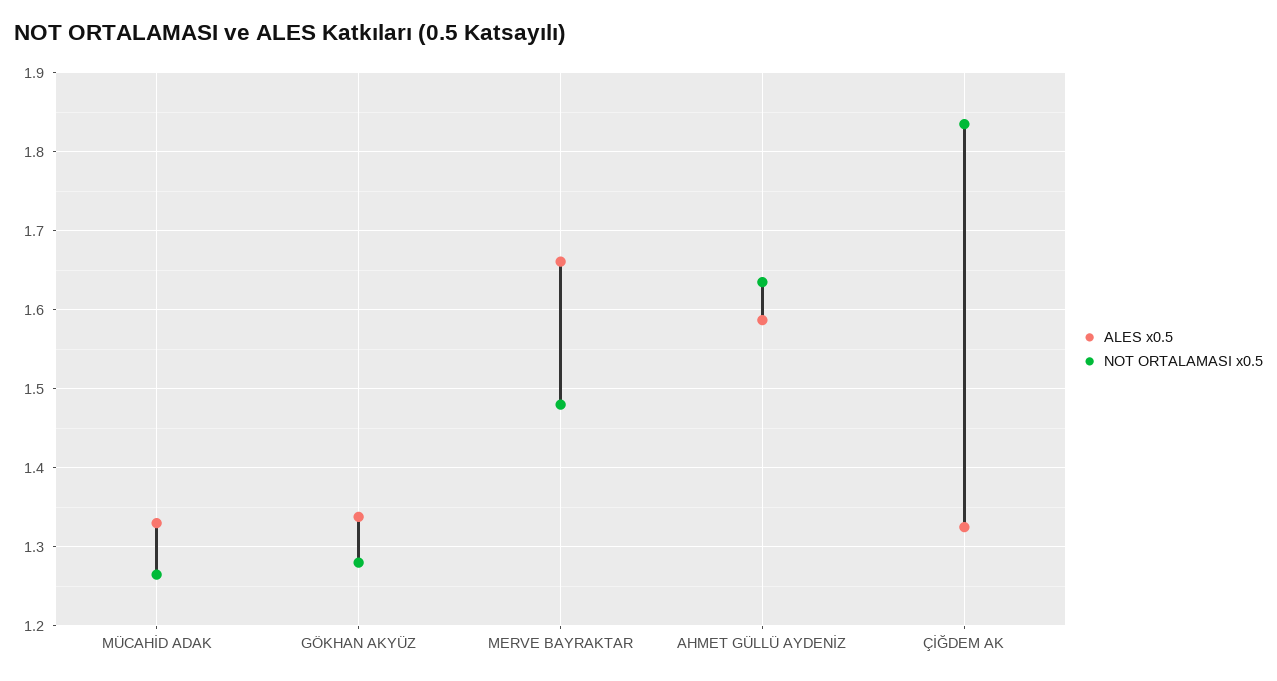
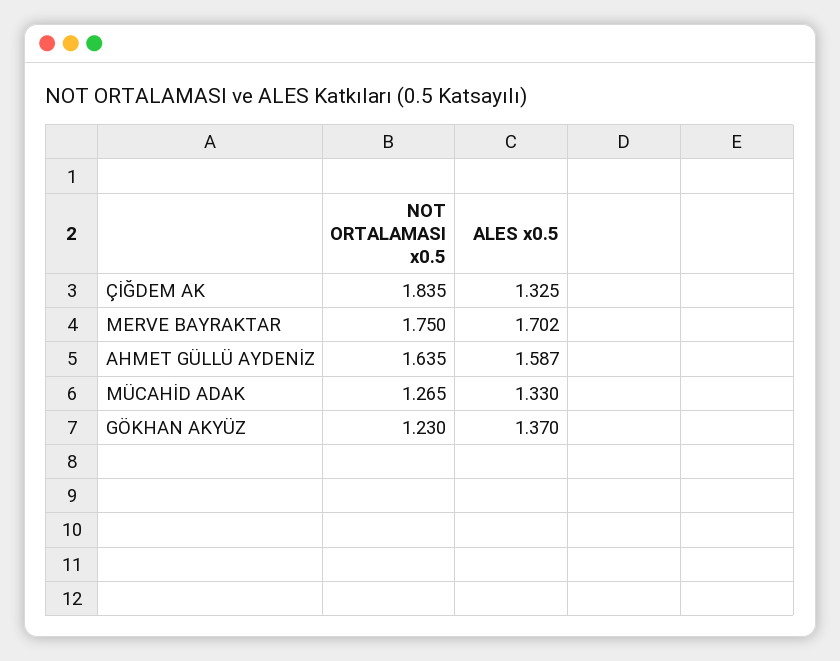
  {
    "ALES x0.5": {
      "MÜCAHİD ADAK": 1.33,
-     "GÖKHAN AKYÜZ": 1.34,
+     "GÖKHAN AKYÜZ": 1.37,
-     "MERVE BAYRAKTAR": 1.66,
+     "MERVE BAYRAKTAR": 1.702,
      "AHMET GÜLLÜ AYDENİZ": 1.587,
      "ÇİĞDEM AK": 1.325
    },
    "NOT ORTALAMASI x0.5": {
      "MÜCAHİD ADAK": 1.265,
-     "GÖKHAN AKYÜZ": 1.28,
+     "GÖKHAN AKYÜZ": 1.23,
-     "MERVE BAYRAKTAR": 1.48,
+     "MERVE BAYRAKTAR": 1.75,
      "AHMET GÜLLÜ AYDENİZ": 1.635,
      "ÇİĞDEM AK": 1.835
    }
  }

